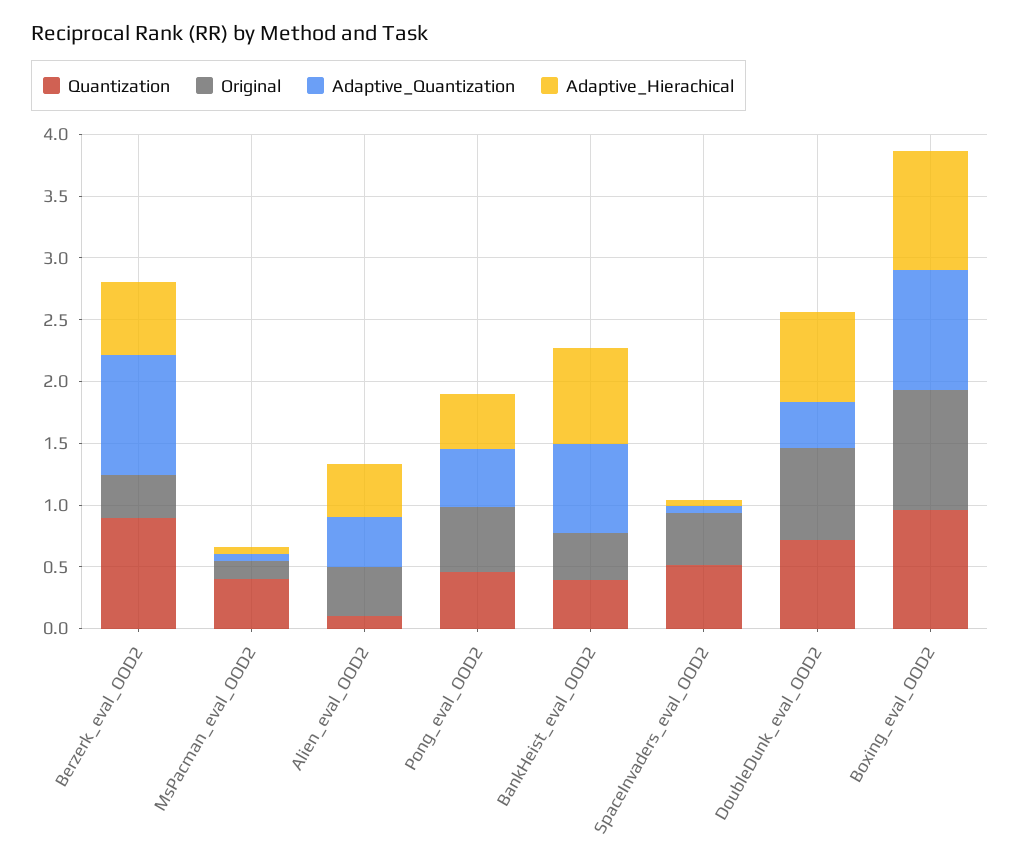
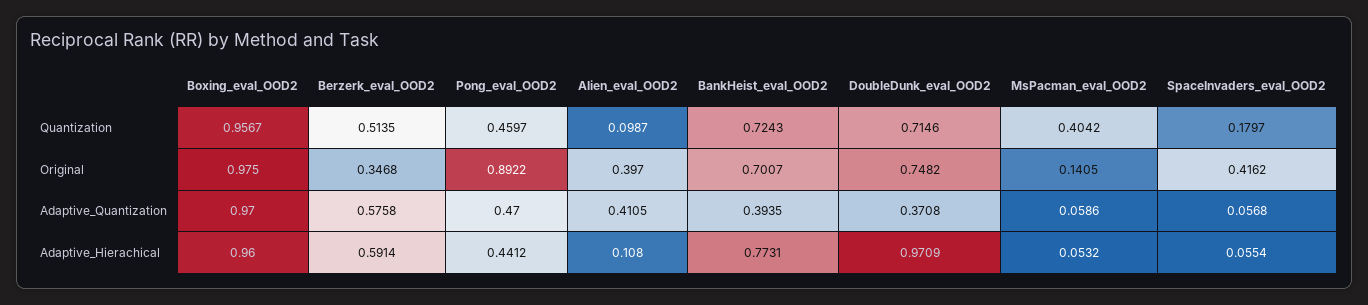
  {
    "Quantization": {
-     "Berzerk_eval_OOD2": 0.9,
+     "Berzerk_eval_OOD2": 0.5135,
      "MsPacman_eval_OOD2": 0.4042,
      "Alien_eval_OOD2": 0.0987,
      "Pong_eval_OOD2": 0.4597,
-     "BankHeist_eval_OOD2": 0.4,
+     "BankHeist_eval_OOD2": 0.7243,
-     "SpaceInvaders_eval_OOD2": 0.5,
+     "SpaceInvaders_eval_OOD2": 0.1797,
      "DoubleDunk_eval_OOD2": 0.7146,
      "Boxing_eval_OOD2": 0.9567
    },
    "Original": {
      "Berzerk_eval_OOD2": 0.3468,
      "MsPacman_eval_OOD2": 0.1405,
      "Alien_eval_OOD2": 0.397,
-     "Pong_eval_OOD2": 0.5,
+     "Pong_eval_OOD2": 0.8922,
-     "BankHeist_eval_OOD2": 0.4,
+     "BankHeist_eval_OOD2": 0.7007,
      "SpaceInvaders_eval_OOD2": 0.4162,
      "DoubleDunk_eval_OOD2": 0.7482,
      "Boxing_eval_OOD2": 0.975
    },
    "Adaptive_Quantization": {
-     "Berzerk_eval_OOD2": 1,
+     "Berzerk_eval_OOD2": 0.5758,
      "MsPacman_eval_OOD2": 0.0586,
      "Alien_eval_OOD2": 0.4105,
      "Pong_eval_OOD2": 0.47,
-     "BankHeist_eval_OOD2": 0.7,
+     "BankHeist_eval_OOD2": 0.3935,
      "SpaceInvaders_eval_OOD2": 0.0568,
      "DoubleDunk_eval_OOD2": 0.3708,
      "Boxing_eval_OOD2": 0.97
    },
    "Adaptive_Hierachical": {
      "Berzerk_eval_OOD2": 0.5914,
      "MsPacman_eval_OOD2": 0.0532,
-     "Alien_eval_OOD2": 0.4,
+     "Alien_eval_OOD2": 0.108,
      "Pong_eval_OOD2": 0.4412,
      "BankHeist_eval_OOD2": 0.7731,
      "SpaceInvaders_eval_OOD2": 0.0554,
-     "DoubleDunk_eval_OOD2": 0.7,
+     "DoubleDunk_eval_OOD2": 0.9709,
      "Boxing_eval_OOD2": 0.96
    }
  }

